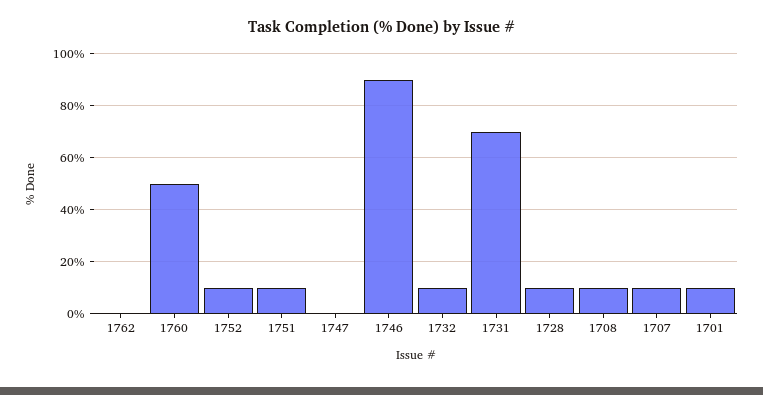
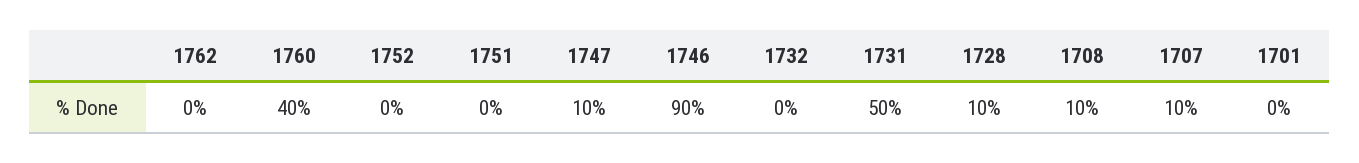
  {
    "1762": 0,
-   "1760": 50,
+   "1760": 40,
-   "1752": 10,
+   "1752": 0,
-   "1751": 10,
+   "1751": 0,
-   "1747": 0,
+   "1747": 10,
    "1746": 90,
-   "1732": 10,
+   "1732": 0,
-   "1731": 70,
+   "1731": 50,
    "1728": 10,
    "1708": 10,
    "1707": 10,
-   "1701": 10
+   "1701": 0
  }

